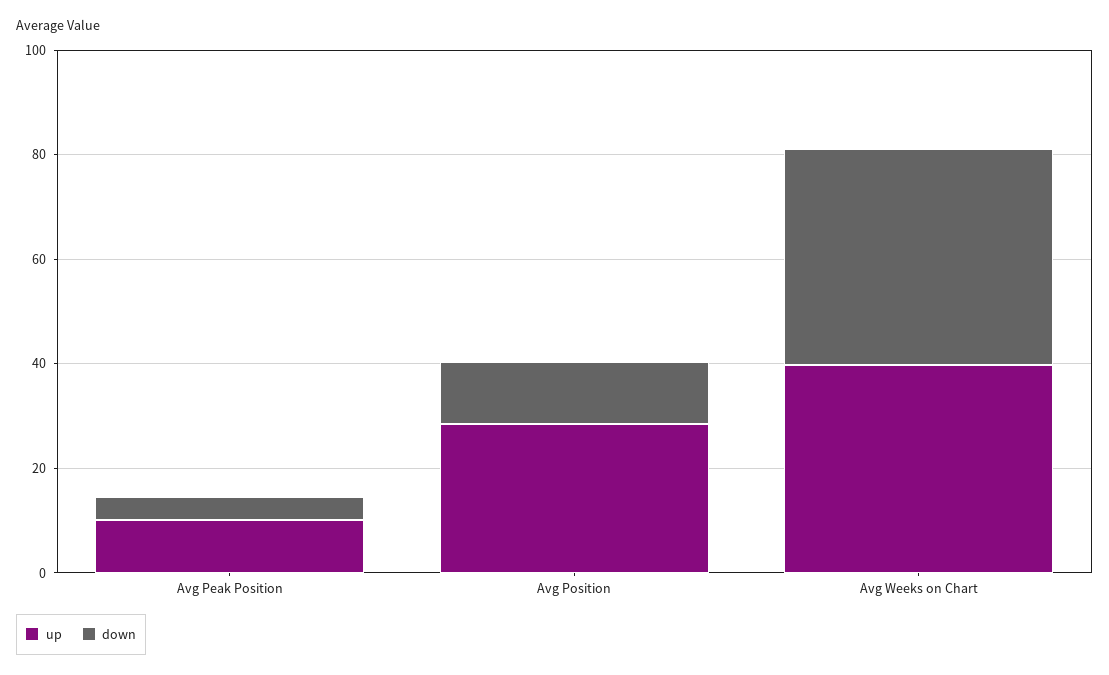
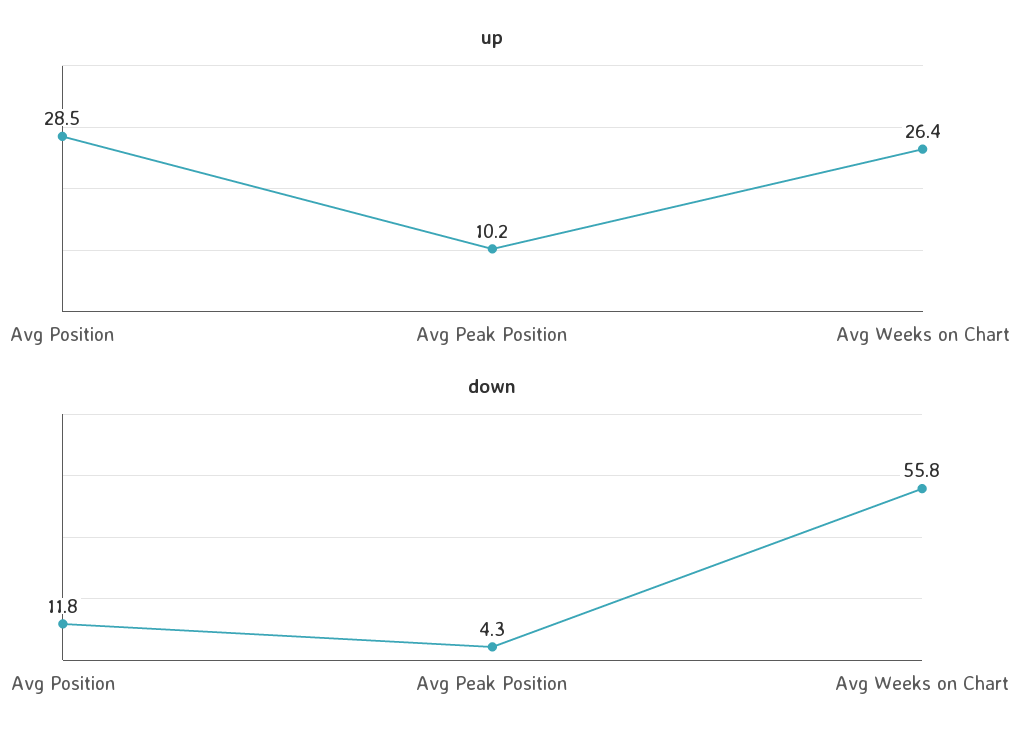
  {
    "up": {
      "Avg Peak Position": 10.2,
      "Avg Position": 28.5,
-     "Avg Weeks on Chart": 40
+     "Avg Weeks on Chart": 26.4
    },
    "down": {
      "Avg Peak Position": 4.3,
      "Avg Position": 11.8,
-     "Avg Weeks on Chart": 40
+     "Avg Weeks on Chart": 55.8
    }
  }

